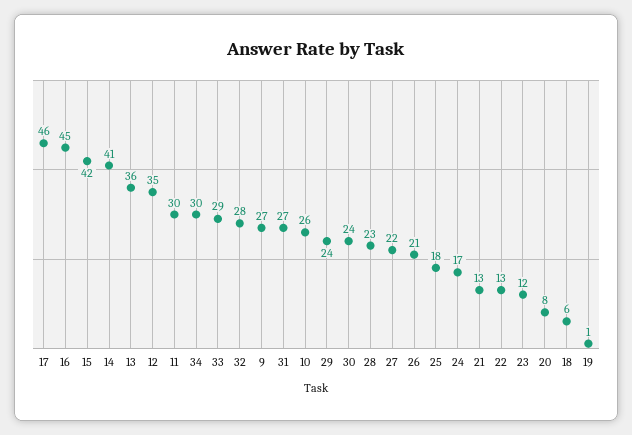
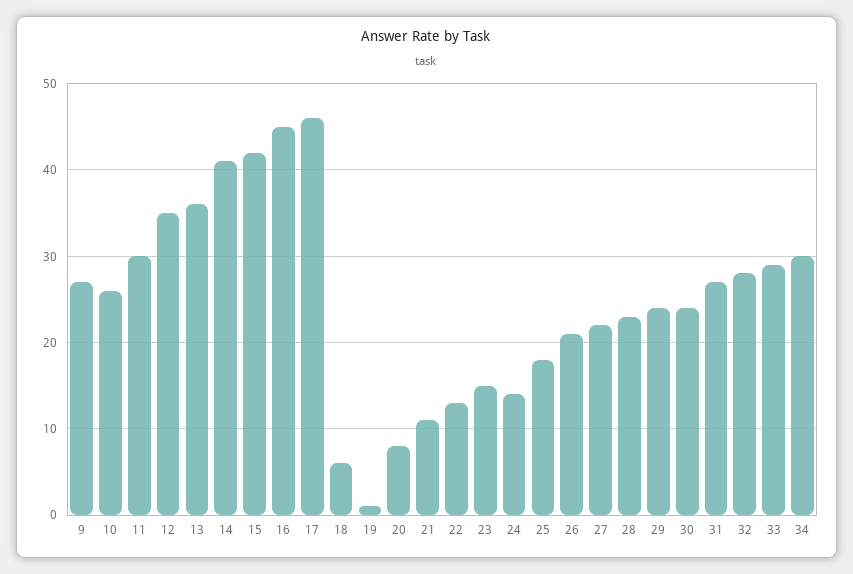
  {
    "17": 46,
    "16": 45,
    "15": 42,
    "14": 41,
    "13": 36,
    "12": 35,
    "11": 30,
    "34": 30,
    "33": 29,
    "32": 28,
    "9": 27,
    "31": 27,
    "10": 26,
    "29": 24,
    "30": 24,
    "28": 23,
    "27": 22,
    "26": 21,
    "25": 18,
-   "24": 17,
+   "24": 14,
-   "21": 13,
+   "21": 11,
    "22": 13,
-   "23": 12,
+   "23": 15,
    "20": 8,
    "18": 6,
    "19": 1
  }

